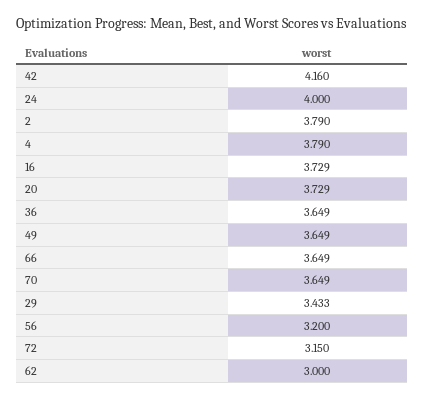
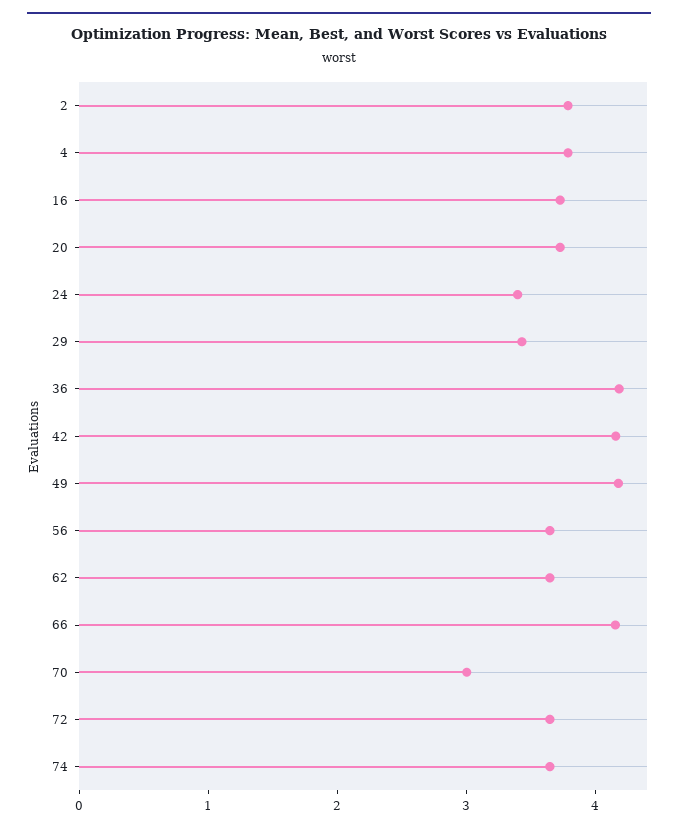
  {
    "42": 4.16,
-   "24": 4,
+   "24": 3.4,
    "2": 3.79,
    "4": 3.79,
    "16": 3.729,
    "20": 3.729,
-   "36": 3.649,
+   "36": 4.2,
-   "49": 3.649,
+   "49": 4.2,
-   "66": 3.649,
+   "66": 4.2,
-   "70": 3.649,
+   "70": 3,
    "29": 3.433,
-   "56": 3.2,
+   "56": 3.6,
-   "72": 3.15,
+   "72": 3.6,
-   "62": 3
+   "62": 3.6,
+   "74": 3.6
  }

